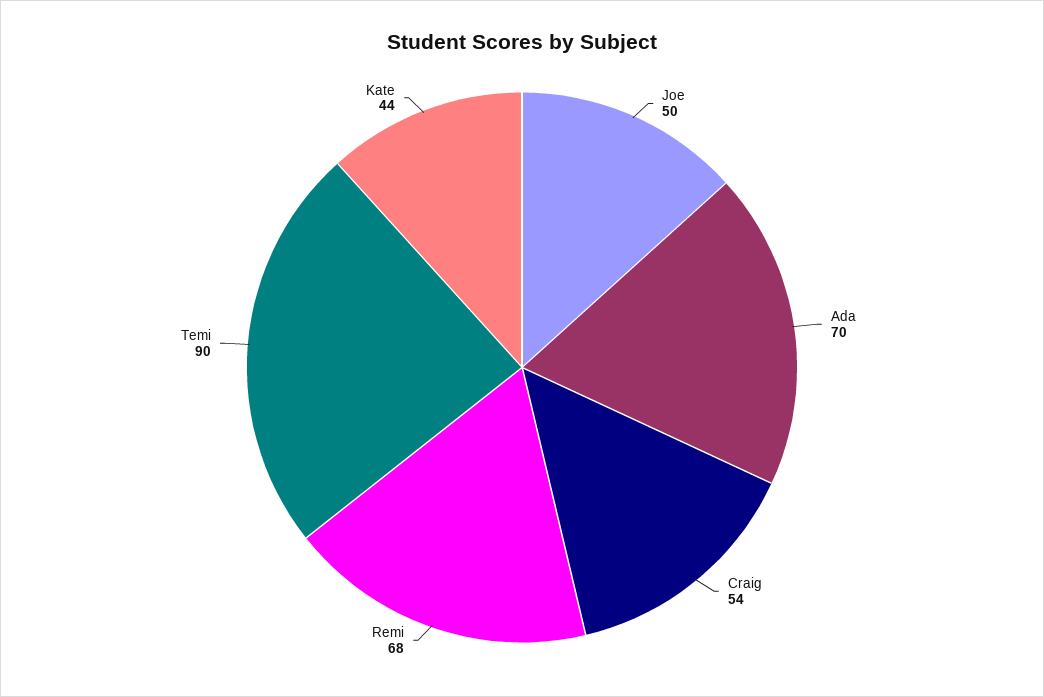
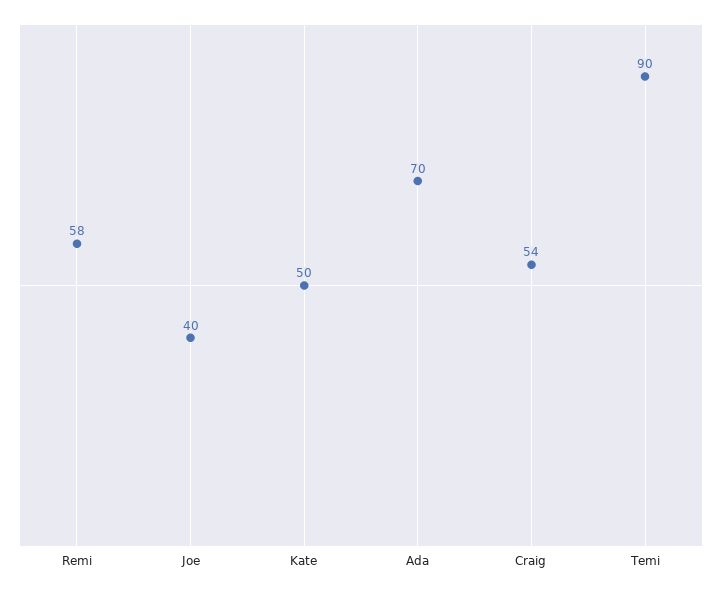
  {
-   "Joe": 50,
+   "Joe": 40,
    "Ada": 70,
    "Craig": 54,
-   "Remi": 68,
+   "Remi": 58,
    "Temi": 90,
-   "Kate": 44
+   "Kate": 50
  }

